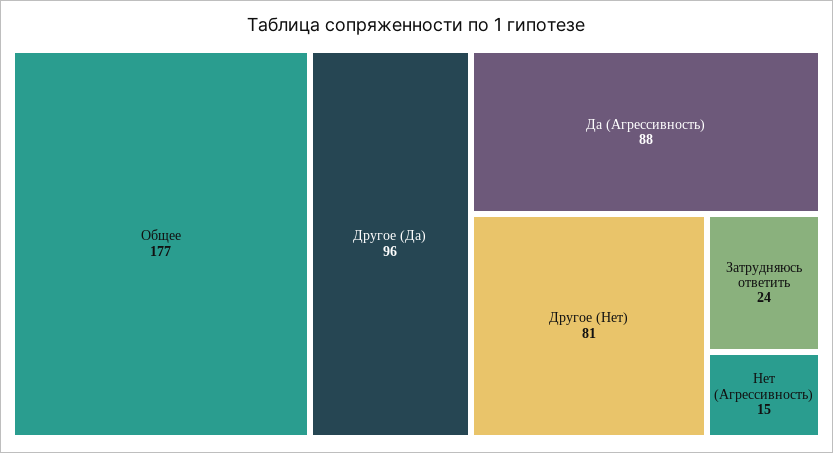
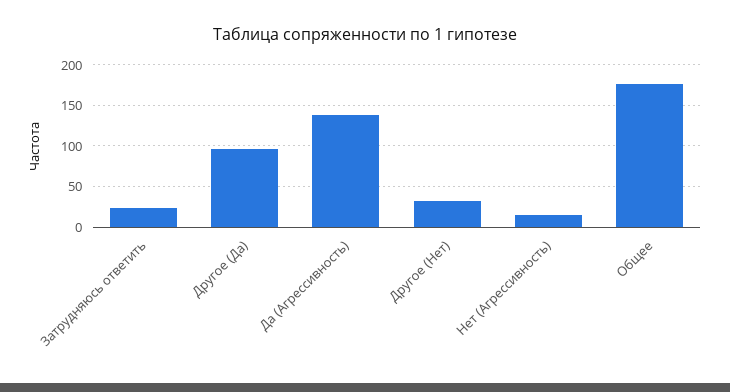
  {
    "Общее": 177,
    "Другое (Да)": 96,
-   "Да (Агрессивность)": 88,
+   "Да (Агрессивность)": 140,
-   "Другое (Нет)": 81,
+   "Другое (Нет)": 30,
    "Затрудняюсь ответить": 24,
    "Нет (Агрессивность)": 15
  }

